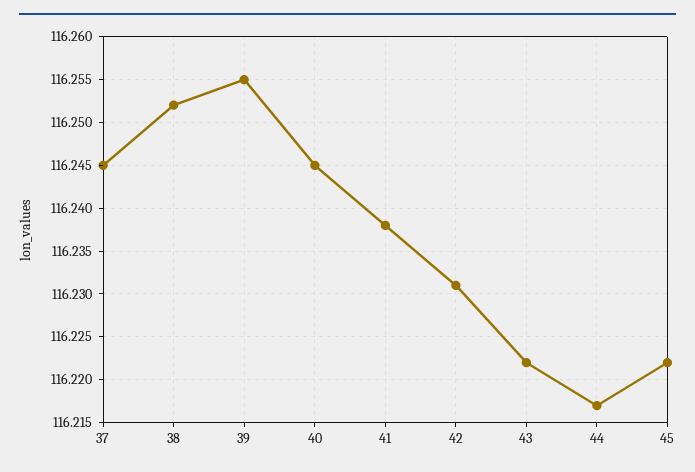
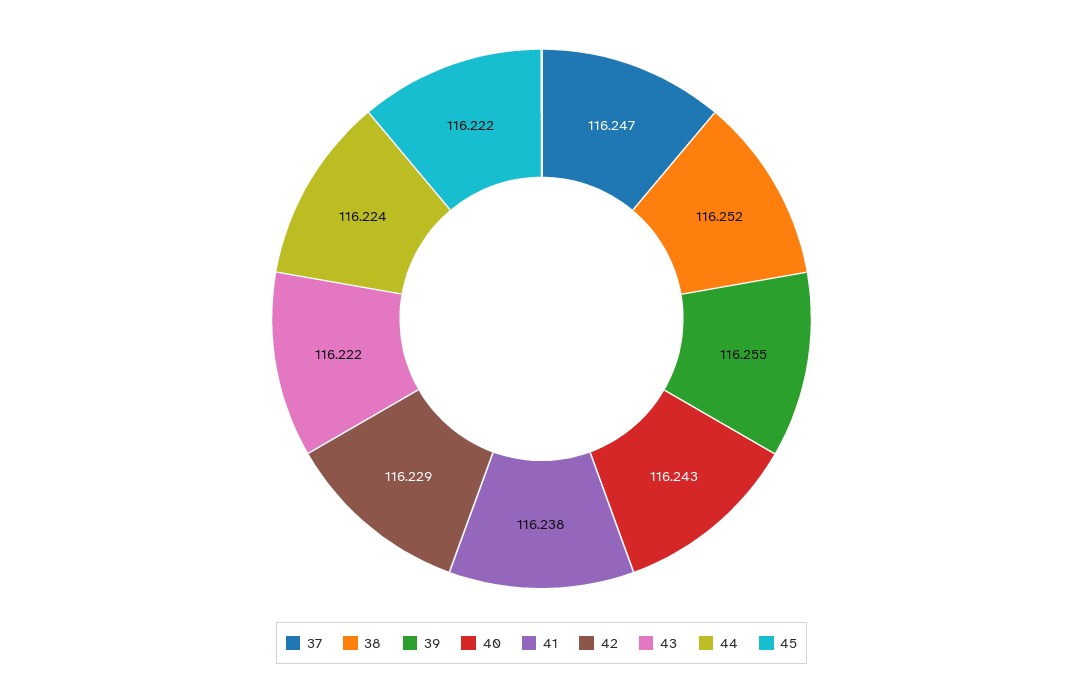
  {
-   "37": 116.245,
+   "37": 116.247,
    "38": 116.252,
    "39": 116.255,
-   "40": 116.245,
+   "40": 116.243,
    "41": 116.238,
-   "42": 116.231,
+   "42": 116.229,
    "43": 116.222,
-   "44": 116.217,
+   "44": 116.224,
    "45": 116.222
  }

